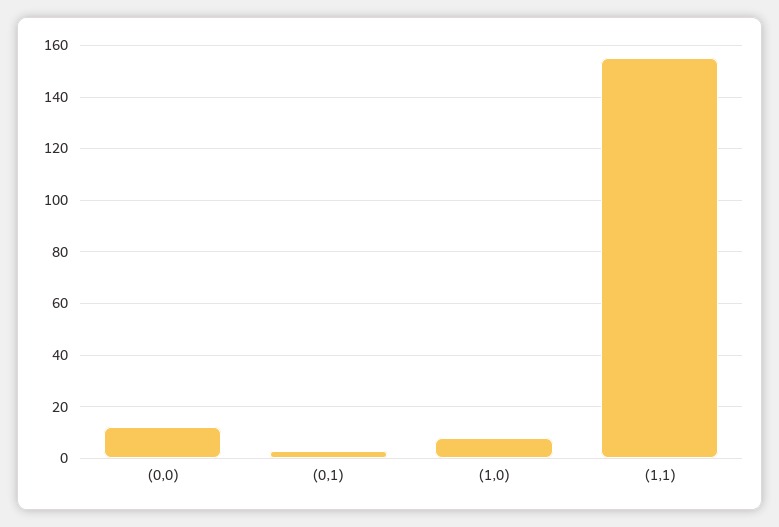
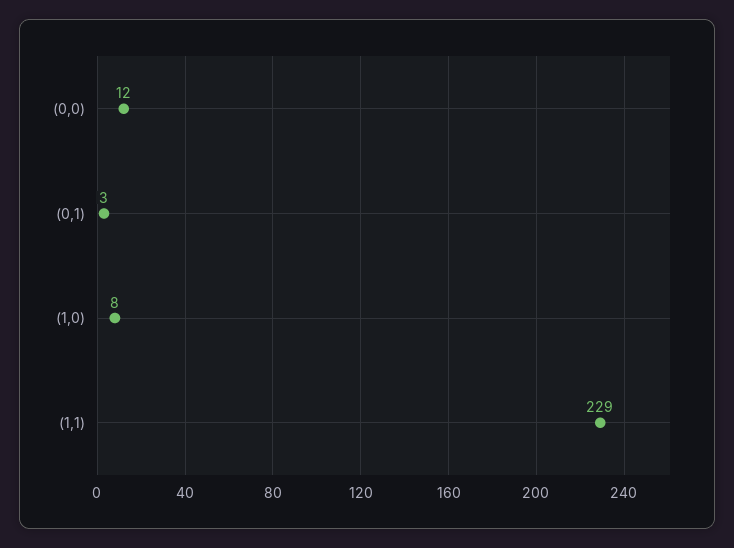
  {
    "(0,0)": 12,
    "(0,1)": 3,
    "(1,0)": 8,
-   "(1,1)": 155
+   "(1,1)": 229
  }

